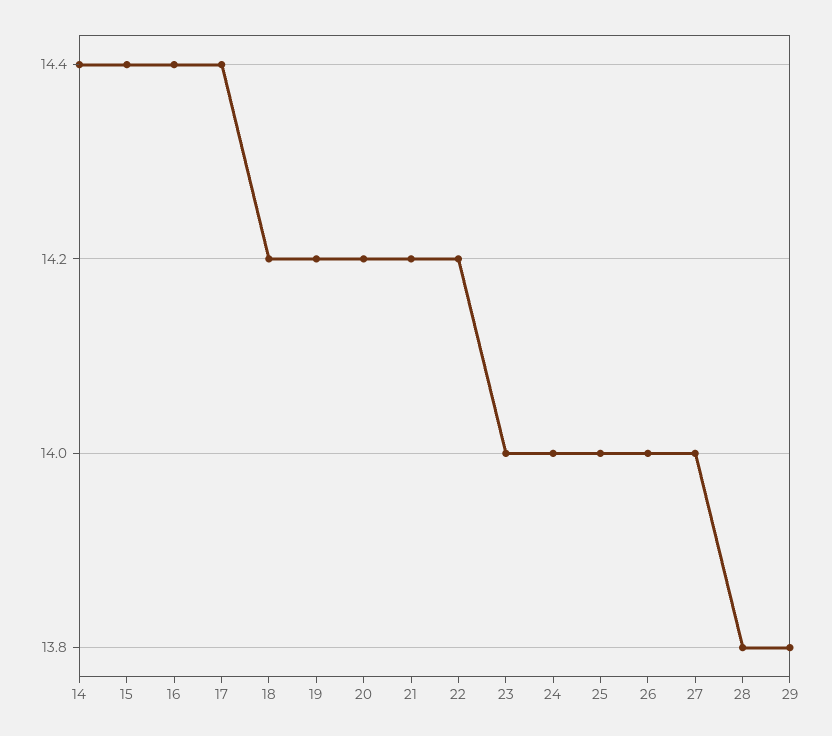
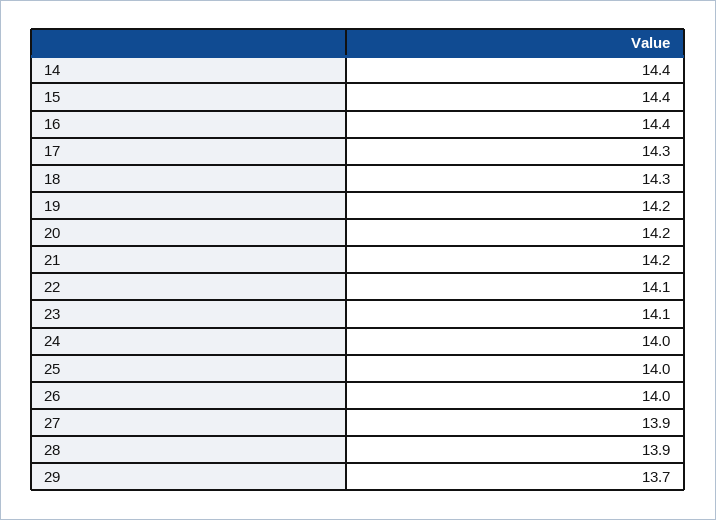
  {
    "14": 14.4,
    "15": 14.4,
    "16": 14.4,
-   "17": 14.4,
+   "17": 14.3,
-   "18": 14.2,
+   "18": 14.3,
    "19": 14.2,
    "20": 14.2,
    "21": 14.2,
-   "22": 14.2,
+   "22": 14.1,
-   "23": 14,
+   "23": 14.1,
    "24": 14,
    "25": 14,
    "26": 14,
-   "27": 14,
+   "27": 13.9,
-   "28": 13.8,
+   "28": 13.9,
-   "29": 13.8
+   "29": 13.7
  }

